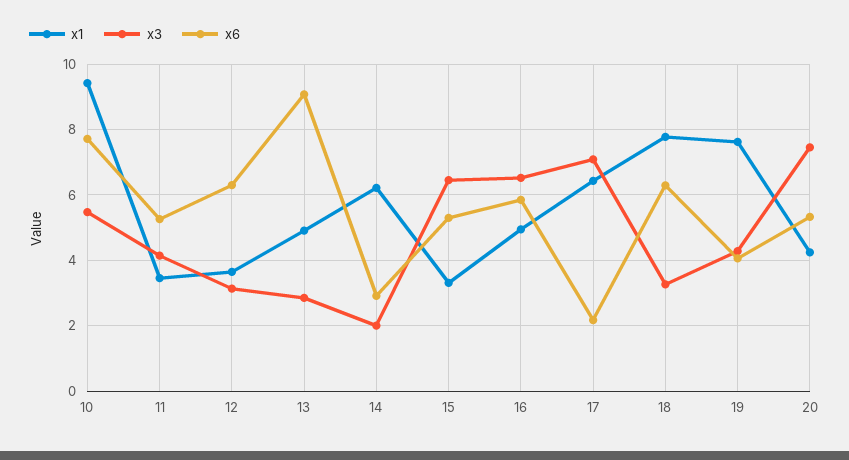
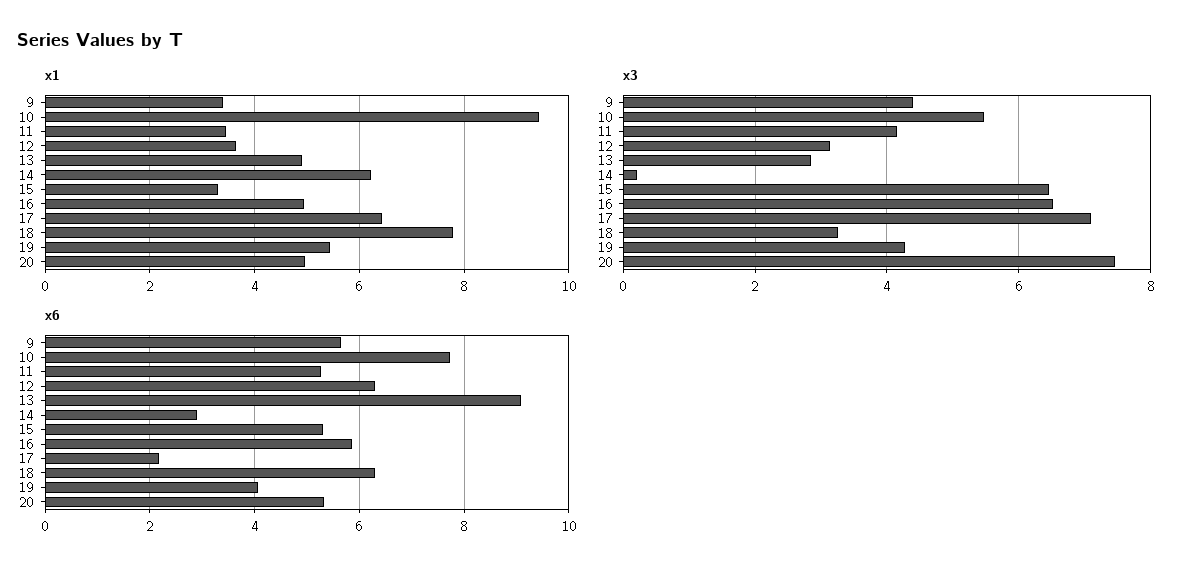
  {
    "x1": {
      "10": 9.4,
      "11": 3.4,
      "12": 3.6,
      "13": 5,
      "14": 6.2,
      "15": 3.4,
      "16": 5,
      "17": 6.4,
      "18": 7.8,
-     "19": 7.6,
+     "19": 5.4,
-     "20": 4.2
+     "20": 5,
+     "9": 3.4
    },
    "x3": {
      "10": 5.4,
      "11": 4.2,
      "12": 3.2,
      "13": 2.8,
-     "14": 2,
+     "14": 0.2,
      "15": 6.4,
      "16": 6.6,
      "17": 7,
      "18": 3.2,
      "19": 4.2,
-     "20": 7.4
+     "20": 7.4,
+     "9": 4.4
    },
    "x6": {
      "10": 7.8,
      "11": 5.2,
      "12": 6.4,
      "13": 9,
      "14": 3,
      "15": 5.4,
      "16": 5.8,
      "17": 2.2,
      "18": 6.2,
      "19": 4,
-     "20": 5.4
+     "20": 5.4,
+     "9": 5.6
    }
  }

